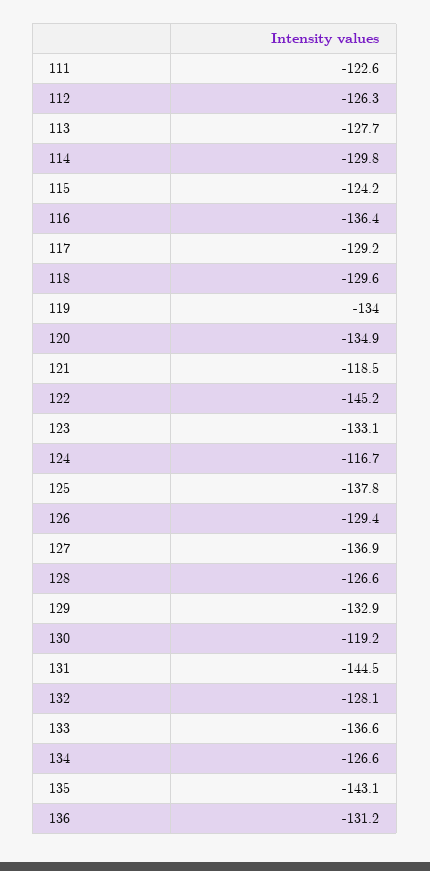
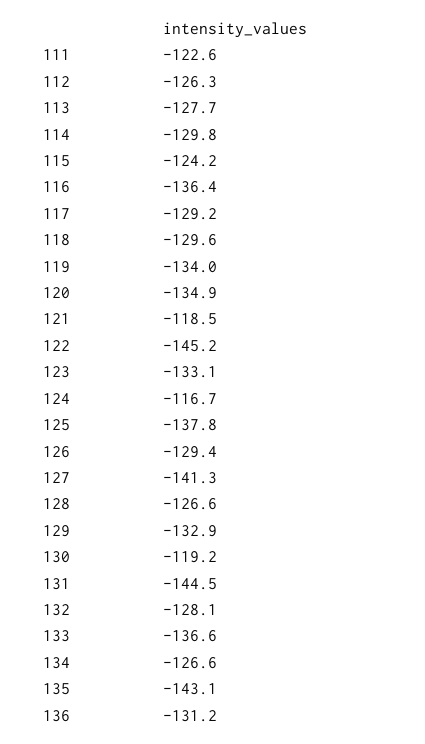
  {
    "111": -122.6,
    "112": -126.3,
    "113": -127.7,
    "114": -129.8,
    "115": -124.2,
    "116": -136.4,
    "117": -129.2,
    "118": -129.6,
    "119": -134,
    "120": -134.9,
    "121": -118.5,
    "122": -145.2,
    "123": -133.1,
    "124": -116.7,
    "125": -137.8,
    "126": -129.4,
-   "127": -136.9,
+   "127": -141.3,
    "128": -126.6,
    "129": -132.9,
    "130": -119.2,
    "131": -144.5,
    "132": -128.1,
    "133": -136.6,
    "134": -126.6,
    "135": -143.1,
    "136": -131.2
  }

